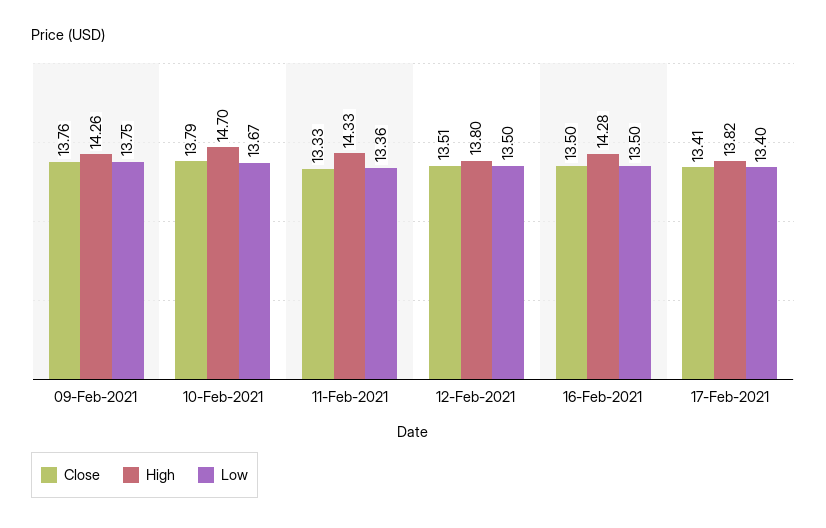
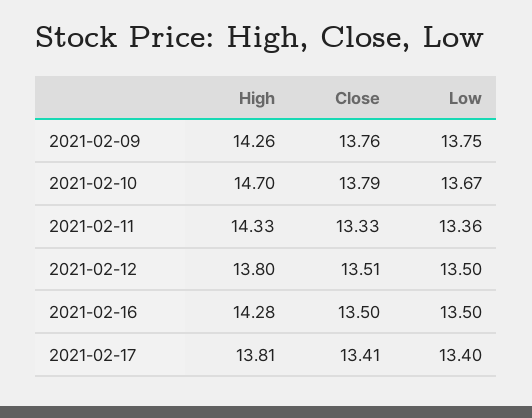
  {
    "Close": {
      "09-Feb-2021": 13.76,
      "10-Feb-2021": 13.79,
      "11-Feb-2021": 13.33,
      "12-Feb-2021": 13.51,
      "16-Feb-2021": 13.5,
      "17-Feb-2021": 13.41
    },
    "High": {
      "09-Feb-2021": 14.26,
      "10-Feb-2021": 14.7,
      "11-Feb-2021": 14.33,
      "12-Feb-2021": 13.8,
      "16-Feb-2021": 14.28,
-     "17-Feb-2021": 13.82
+     "17-Feb-2021": 13.81
    },
    "Low": {
      "09-Feb-2021": 13.75,
      "10-Feb-2021": 13.67,
      "11-Feb-2021": 13.36,
      "12-Feb-2021": 13.5,
      "16-Feb-2021": 13.5,
      "17-Feb-2021": 13.4
    }
  }

